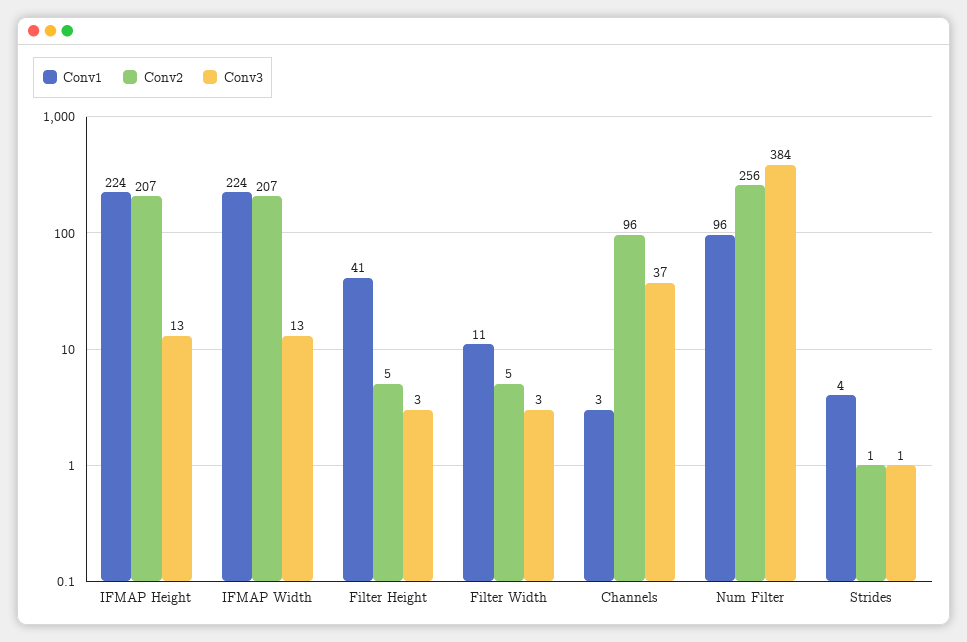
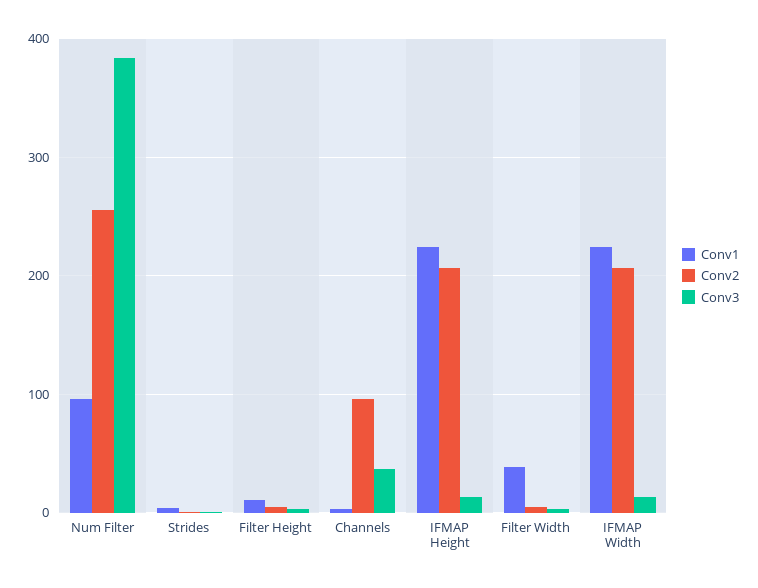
  {
    "Conv1": {
      "IFMAP Height": 224,
      "IFMAP Width": 224,
-     "Filter Height": 41,
+     "Filter Height": 10,
-     "Filter Width": 11,
+     "Filter Width": 40,
      "Channels": 3,
      "Num Filter": 96,
      "Strides": 4
    },
    "Conv2": {
      "IFMAP Height": 207,
      "IFMAP Width": 207,
      "Filter Height": 5,
      "Filter Width": 5,
      "Channels": 96,
      "Num Filter": 256,
      "Strides": 1
    },
    "Conv3": {
      "IFMAP Height": 13,
      "IFMAP Width": 13,
      "Filter Height": 3,
      "Filter Width": 3,
      "Channels": 37,
      "Num Filter": 384,
      "Strides": 1
    }
  }

